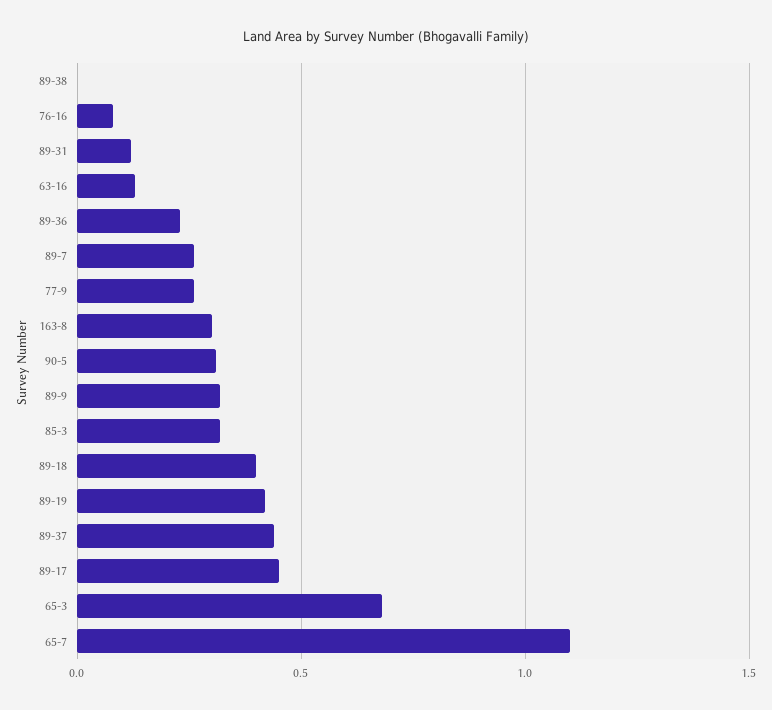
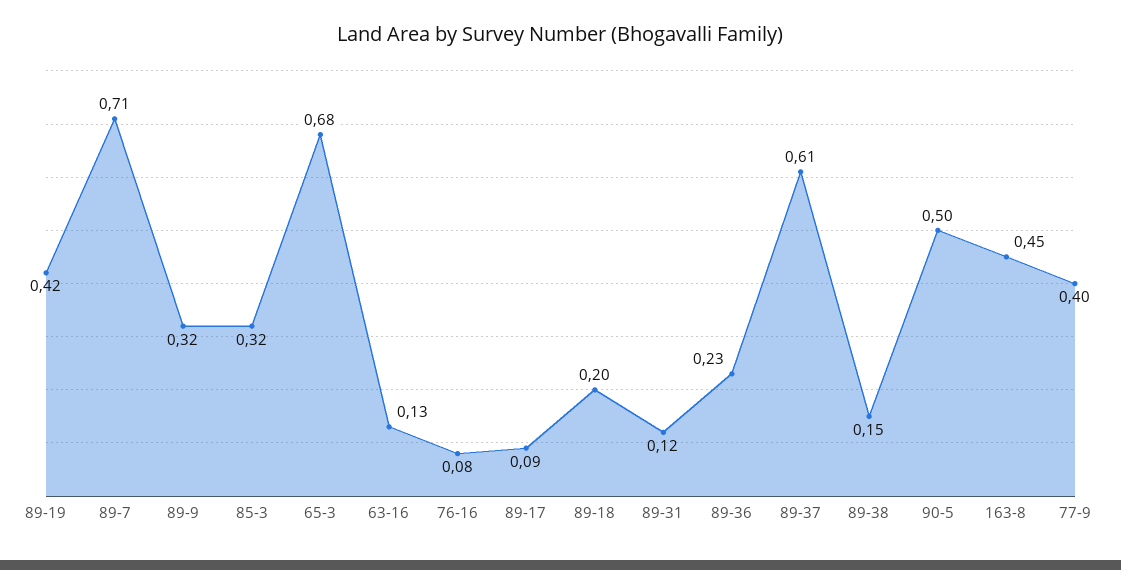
  {
-   "89-38": 0,
+   "89-38": 0.15,
    "76-16": 0.08,
    "89-31": 0.12,
    "63-16": 0.13,
    "89-36": 0.23,
-   "89-7": 0.25,
+   "89-7": 0.71,
-   "77-9": 0.25,
+   "77-9": 0.4,
-   "163-8": 0.3,
+   "163-8": 0.45,
-   "90-5": 0.3,
+   "90-5": 0.5,
    "89-9": 0.32,
    "85-3": 0.32,
-   "89-18": 0.4,
+   "89-18": 0.2,
    "89-19": 0.42,
-   "89-37": 0.45,
+   "89-37": 0.61,
-   "89-17": 0.45,
+   "89-17": 0.09,
-   "65-3": 0.68,
+   "65-3": 0.68
-   "65-7": 1.1
  }

